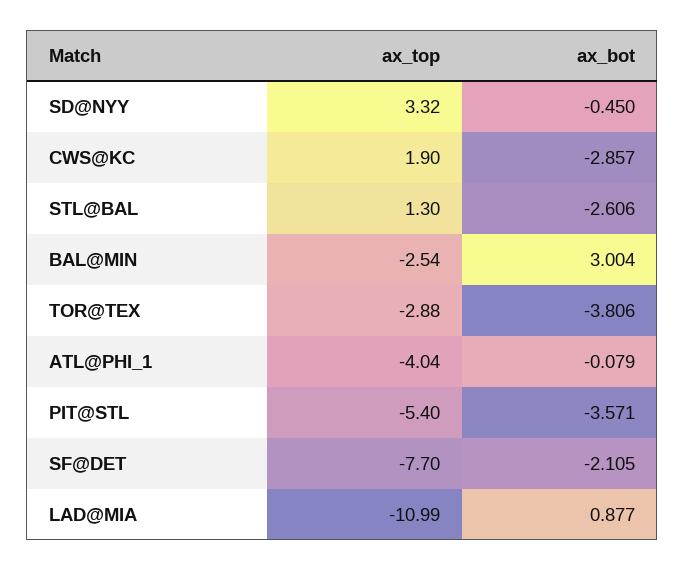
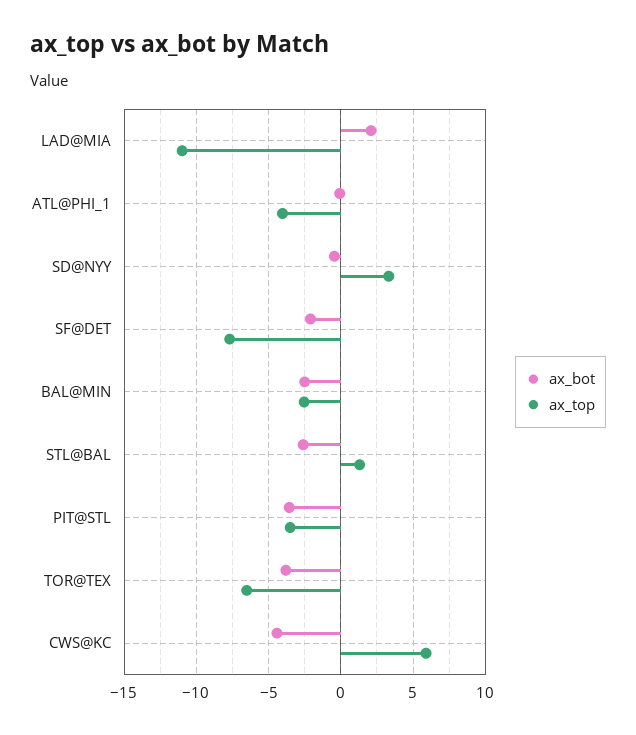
  {
    "ax_top": {
      "SD@NYY": 3.32,
-     "CWS@KC": 1.9,
+     "CWS@KC": 6,
      "STL@BAL": 1.3,
      "BAL@MIN": -2.54,
-     "TOR@TEX": -2.88,
+     "TOR@TEX": -6.5,
      "ATL@PHI_1": -4.04,
-     "PIT@STL": -5.4,
+     "PIT@STL": -3.5,
      "SF@DET": -7.7,
      "LAD@MIA": -10.99
    },
    "ax_bot": {
      "SD@NYY": -0.45,
-     "CWS@KC": -2.857,
+     "CWS@KC": -4.5,
      "STL@BAL": -2.606,
-     "BAL@MIN": 3.004,
+     "BAL@MIN": -2.5,
      "TOR@TEX": -3.806,
      "ATL@PHI_1": -0.079,
      "PIT@STL": -3.571,
      "SF@DET": -2.105,
-     "LAD@MIA": 0.877
+     "LAD@MIA": 2
    }
  }

